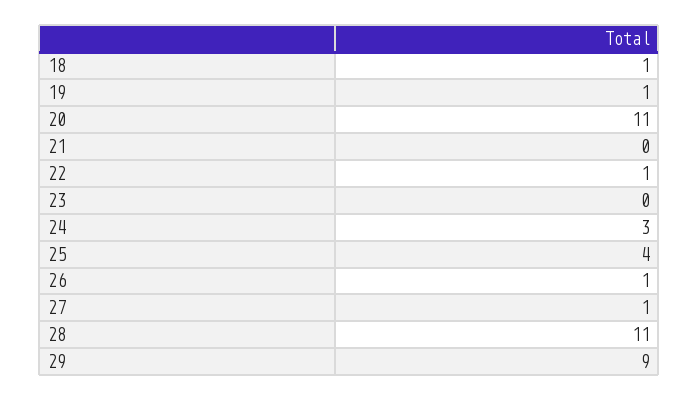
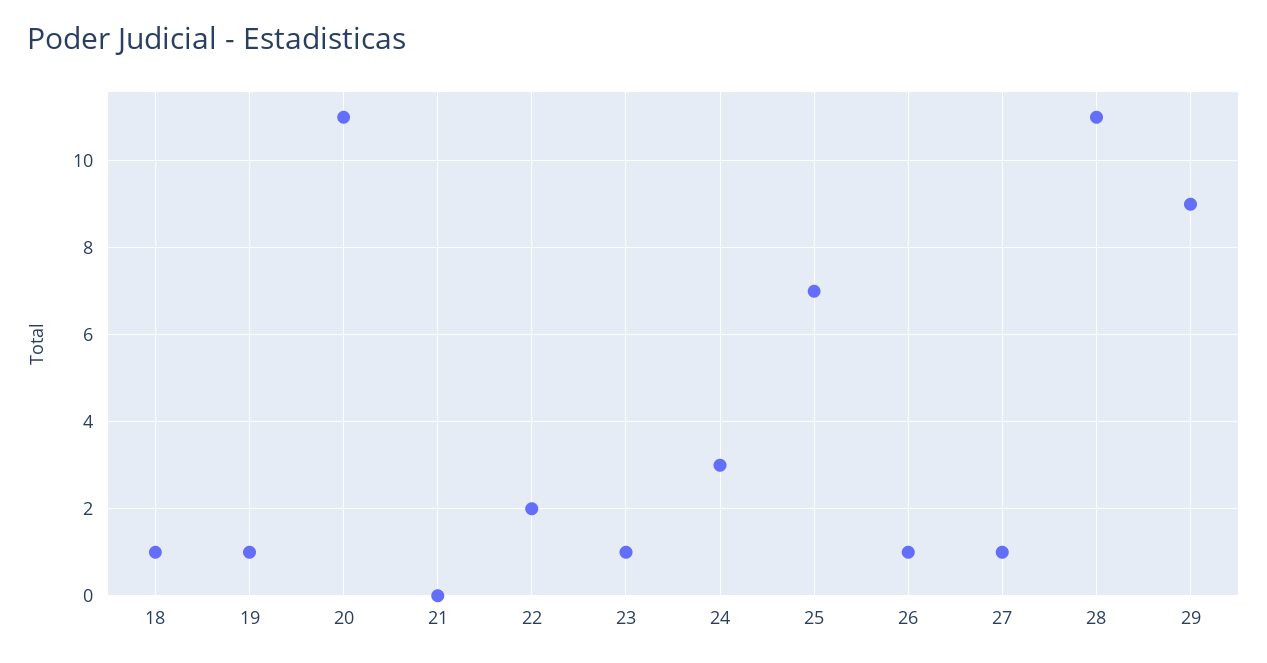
  {
    "18": 1,
    "19": 1,
    "20": 11,
    "21": 0,
-   "22": 1,
+   "22": 2,
-   "23": 0,
+   "23": 1,
    "24": 3,
-   "25": 4,
+   "25": 7,
    "26": 1,
    "27": 1,
    "28": 11,
    "29": 9
  }

